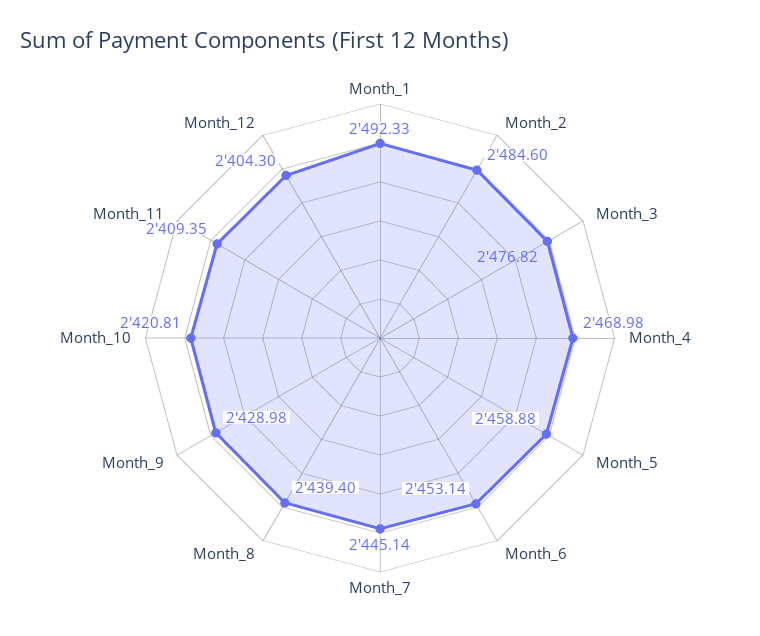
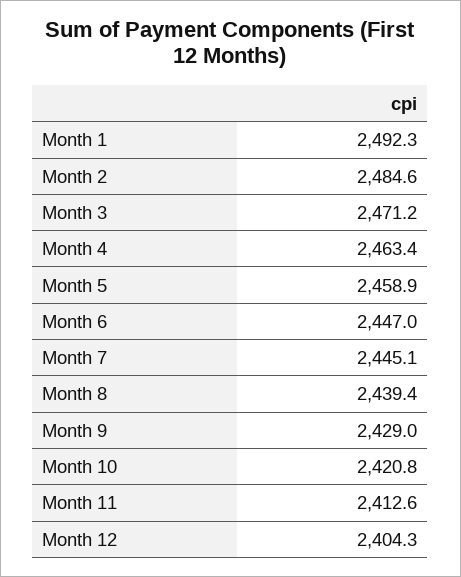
  {
    "Month_1": 2492.33,
    "Month_2": 2484.6,
-   "Month_3": 2476.82,
+   "Month_3": 2471.2,
-   "Month_4": 2468.98,
+   "Month_4": 2463.4,
    "Month_5": 2458.88,
-   "Month_6": 2453.14,
+   "Month_6": 2447,
    "Month_7": 2445.14,
    "Month_8": 2439.4,
    "Month_9": 2428.98,
    "Month_10": 2420.81,
-   "Month_11": 2409.35,
+   "Month_11": 2412.6,
    "Month_12": 2404.3
  }

